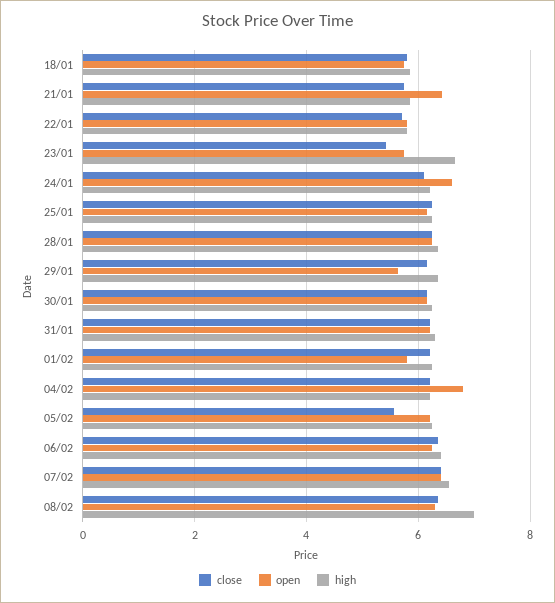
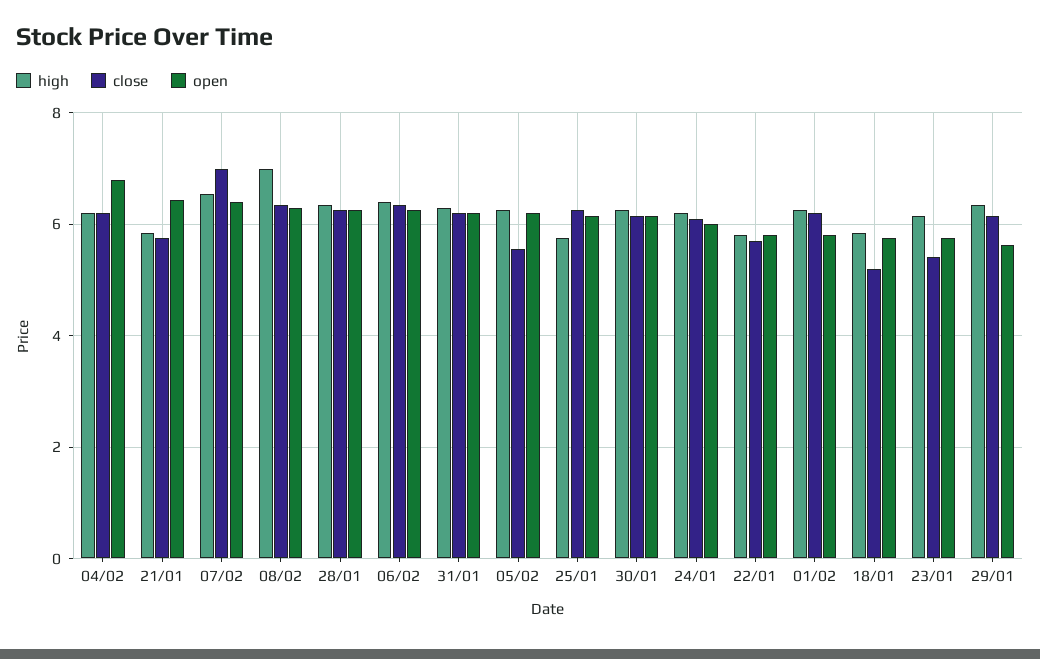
  {
    "close": {
-     "18/01": 5.8,
+     "18/01": 5.2,
      "21/01": 5.8,
      "22/01": 5.8,
      "23/01": 5.4,
      "24/01": 6.2,
      "25/01": 6.2,
      "28/01": 6.2,
      "29/01": 6.2,
      "30/01": 6.2,
      "31/01": 6.2,
      "01/02": 6.2,
      "04/02": 6.2,
      "05/02": 5.6,
      "06/02": 6.4,
-     "07/02": 6.4,
+     "07/02": 7,
      "08/02": 6.4
    },
    "open": {
      "18/01": 5.8,
      "21/01": 6.4,
      "22/01": 5.8,
      "23/01": 5.8,
-     "24/01": 6.6,
+     "24/01": 6,
      "25/01": 6.2,
      "28/01": 6.2,
      "29/01": 5.6,
      "30/01": 6.2,
      "31/01": 6.2,
      "01/02": 5.8,
      "04/02": 6.8,
      "05/02": 6.2,
      "06/02": 6.2,
      "07/02": 6.4,
      "08/02": 6.4
    },
    "high": {
      "18/01": 5.8,
      "21/01": 5.8,
      "22/01": 5.8,
-     "23/01": 6.6,
+     "23/01": 6.2,
      "24/01": 6.2,
-     "25/01": 6.2,
+     "25/01": 5.8,
      "28/01": 6.4,
      "29/01": 6.4,
      "30/01": 6.2,
      "31/01": 6.4,
      "01/02": 6.2,
      "04/02": 6.2,
      "05/02": 6.2,
      "06/02": 6.4,
      "07/02": 6.6,
      "08/02": 7
    }
  }

